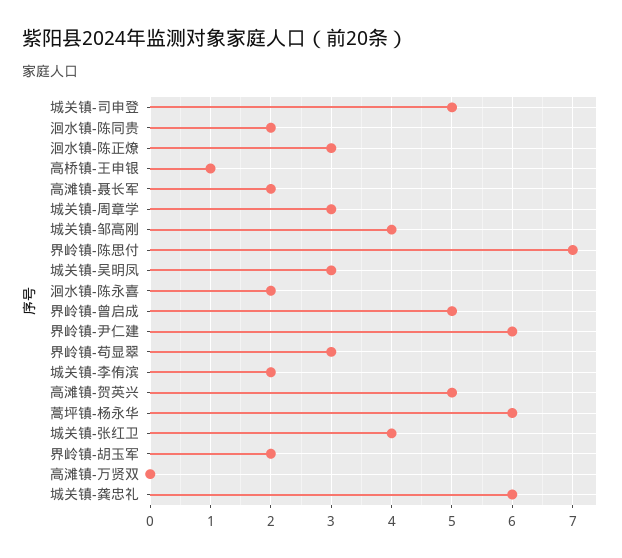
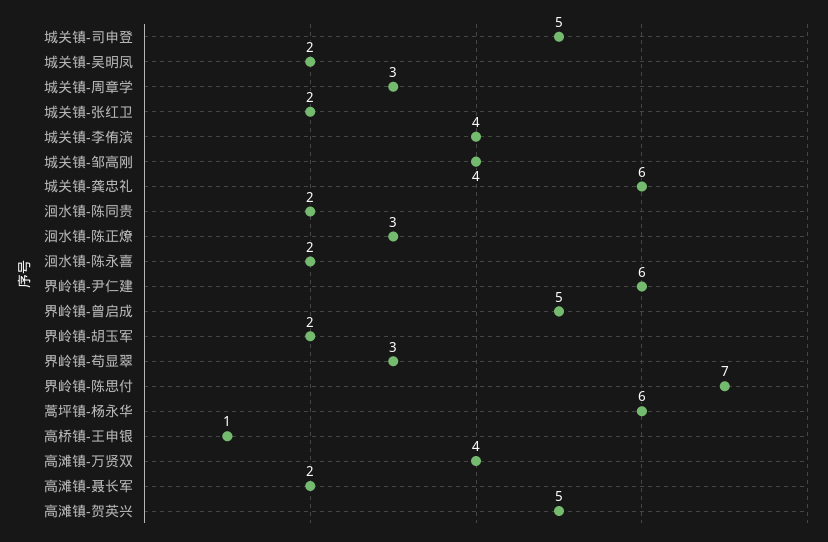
  {
    "城关镇-司申登": 5,
    "洄水镇-陈同贵": 2,
    "洄水镇-陈正燎": 3,
    "高桥镇-王申银": 1,
    "高滩镇-聂长军": 2,
    "城关镇-周章学": 3,
    "城关镇-邹高刚": 4,
    "界岭镇-陈思付": 7,
-   "城关镇-吴明凤": 3,
+   "城关镇-吴明凤": 2,
    "洄水镇-陈永喜": 2,
    "界岭镇-曾启成": 5,
    "界岭镇-尹仁建": 6,
    "界岭镇-苟显翠": 3,
-   "城关镇-李侑滨": 2,
+   "城关镇-李侑滨": 4,
    "高滩镇-贺英兴": 5,
    "蒿坪镇-杨永华": 6,
-   "城关镇-张红卫": 4,
+   "城关镇-张红卫": 2,
    "界岭镇-胡玉军": 2,
-   "高滩镇-万贤双": 0,
+   "高滩镇-万贤双": 4,
    "城关镇-龚忠礼": 6
  }

